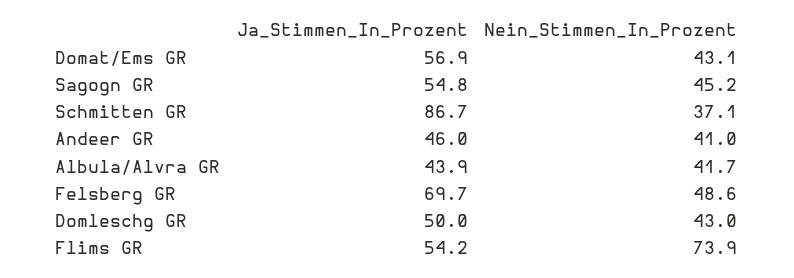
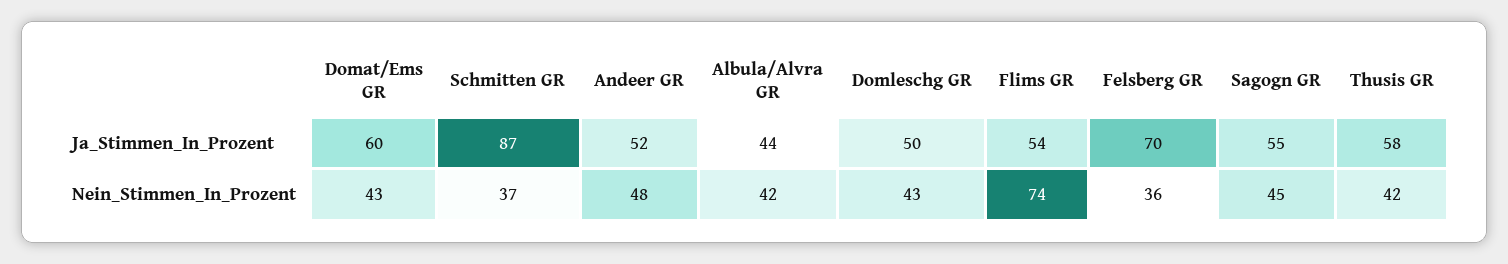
  {
    "Ja_Stimmen_In_Prozent": {
-     "Domat/Ems GR": 56.9,
+     "Domat/Ems GR": 60,
      "Sagogn GR": 54.8,
      "Schmitten GR": 86.7,
-     "Andeer GR": 46,
+     "Andeer GR": 52,
      "Albula/Alvra GR": 43.9,
      "Felsberg GR": 69.7,
      "Domleschg GR": 50,
-     "Flims GR": 54.2
+     "Flims GR": 54.2,
+     "Thusis GR": 58
    },
    "Nein_Stimmen_In_Prozent": {
      "Domat/Ems GR": 43.1,
      "Sagogn GR": 45.2,
      "Schmitten GR": 37.1,
-     "Andeer GR": 41,
+     "Andeer GR": 48,
      "Albula/Alvra GR": 41.7,
-     "Felsberg GR": 48.6,
+     "Felsberg GR": 36,
      "Domleschg GR": 43,
-     "Flims GR": 73.9
+     "Flims GR": 73.9,
+     "Thusis GR": 42
    }
  }

